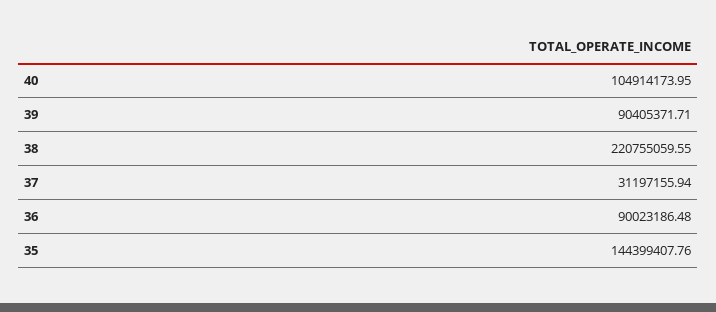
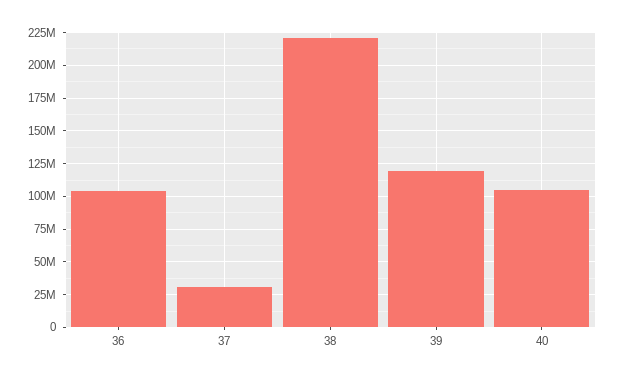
  {
    "40": 104914173.95,
-   "39": 90405371.71,
+   "39": 120000000,
    "38": 220755059.55,
    "37": 31197155.94,
-   "36": 90023186.48,
+   "36": 105000000
-   "35": 144399407.76
  }

